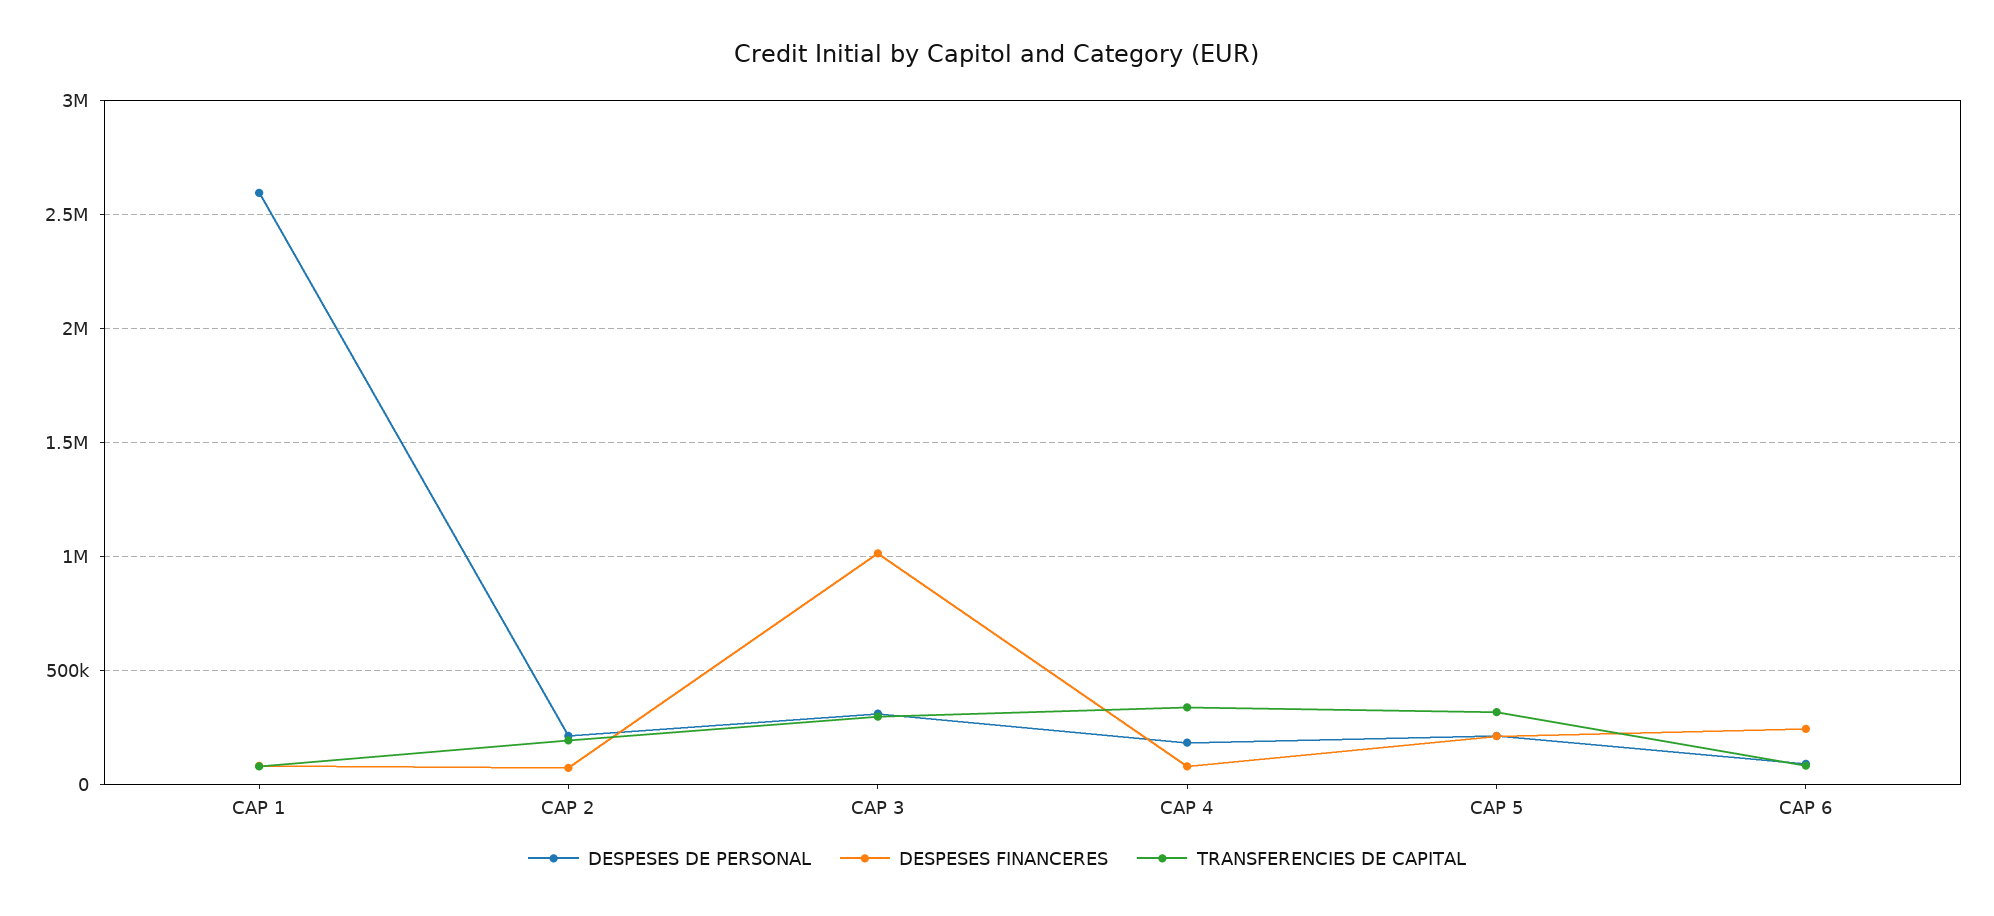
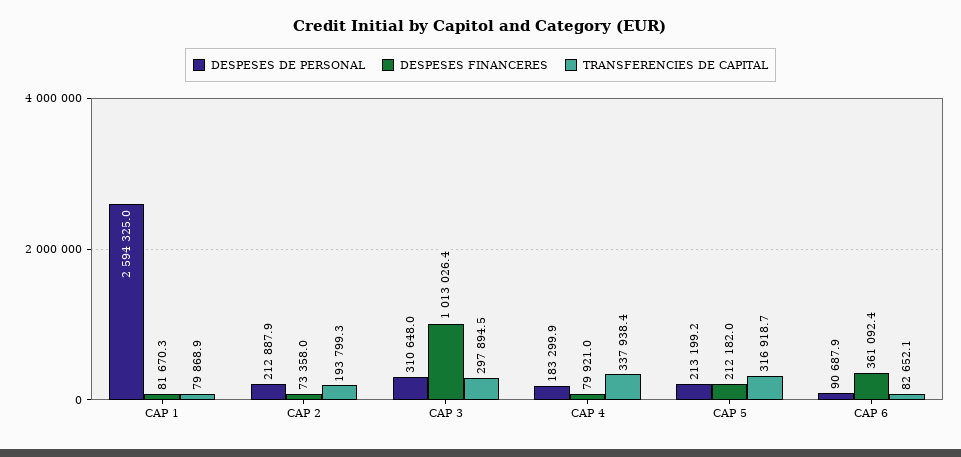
  {
    "DESPESES DE PERSONAL": {
      "CAP 1": 2594325,
      "CAP 2": 212887.9,
      "CAP 3": 310648,
      "CAP 4": 183299.9,
      "CAP 5": 213199.2,
      "CAP 6": 90687.9
    },
    "DESPESES FINANCERES": {
      "CAP 1": 81670.3,
      "CAP 2": 73358,
      "CAP 3": 1013026.4,
      "CAP 4": 79921,
      "CAP 5": 212182,
-     "CAP 6": 250000
+     "CAP 6": 361092.4
    },
    "TRANSFERENCIES DE CAPITAL": {
      "CAP 1": 79868.9,
      "CAP 2": 193799.3,
      "CAP 3": 297894.5,
      "CAP 4": 337938.4,
      "CAP 5": 316918.7,
      "CAP 6": 82652.1
    }
  }

